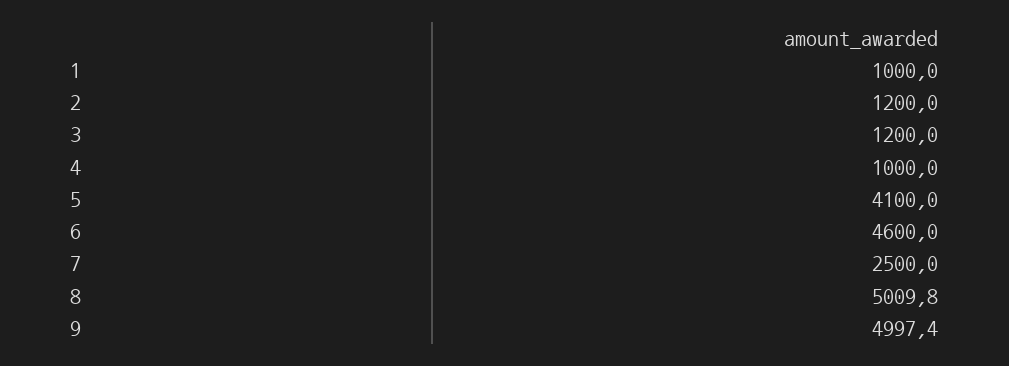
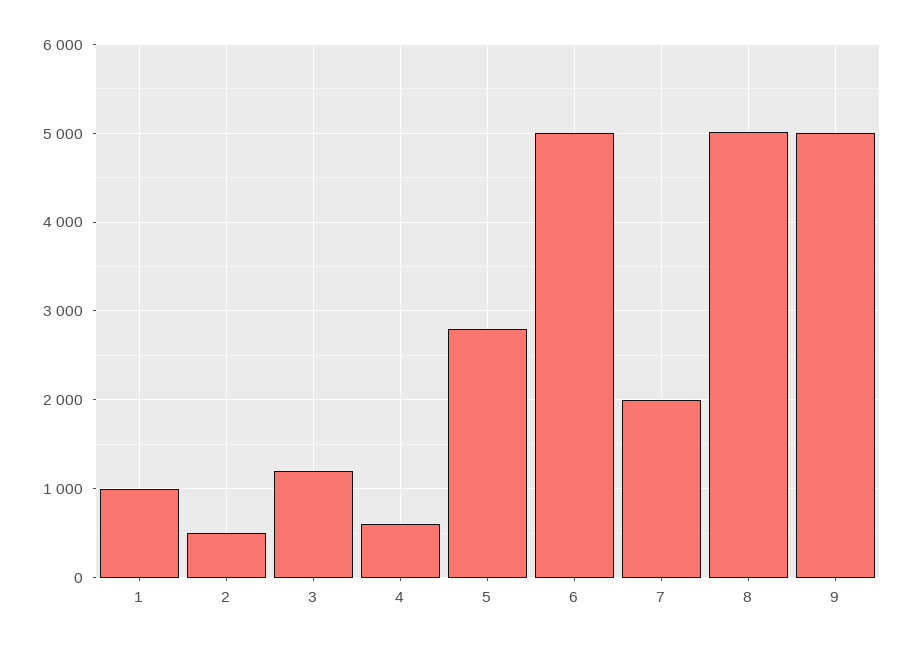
  {
    "1": 1000,
-   "2": 1200,
+   "2": 500,
    "3": 1200,
-   "4": 1000,
+   "4": 600,
-   "5": 4100,
+   "5": 2800,
-   "6": 4600,
+   "6": 5000,
-   "7": 2500,
+   "7": 2000,
    "8": 5009.8,
    "9": 4997.4
  }

